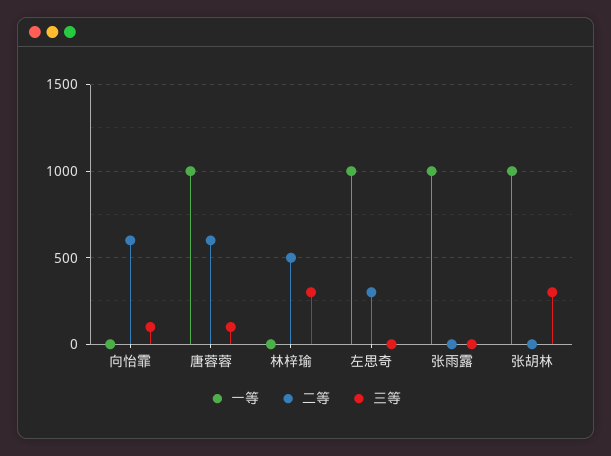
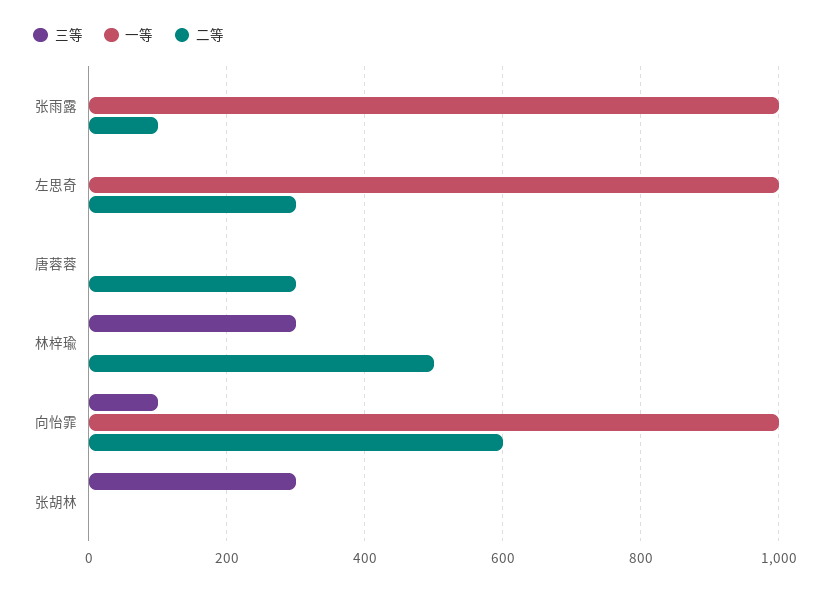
  {
    "一等": {
-     "向怡霏": 0,
+     "向怡霏": 1000,
-     "唐蓉蓉": 1000,
+     "唐蓉蓉": 0,
      "林梓瑜": 0,
      "左思奇": 1000,
      "张雨露": 1000,
-     "张胡林": 1000
+     "张胡林": 0
    },
    "二等": {
      "向怡霏": 600,
-     "唐蓉蓉": 600,
+     "唐蓉蓉": 300,
      "林梓瑜": 500,
      "左思奇": 300,
-     "张雨露": 0,
+     "张雨露": 100,
      "张胡林": 0
    },
    "三等": {
      "向怡霏": 100,
-     "唐蓉蓉": 100,
+     "唐蓉蓉": 0,
      "林梓瑜": 300,
      "左思奇": 0,
      "张雨露": 0,
      "张胡林": 300
    }
  }

